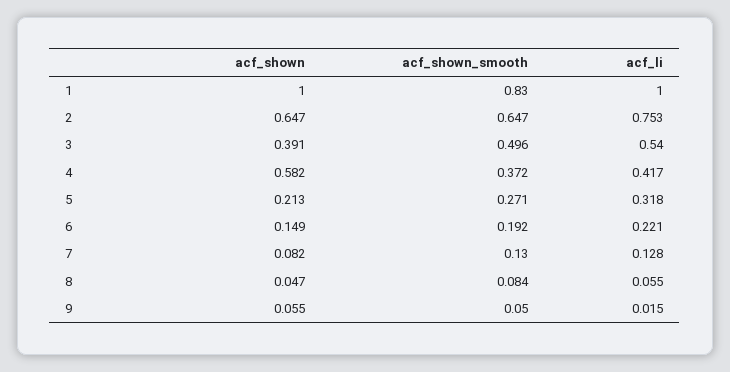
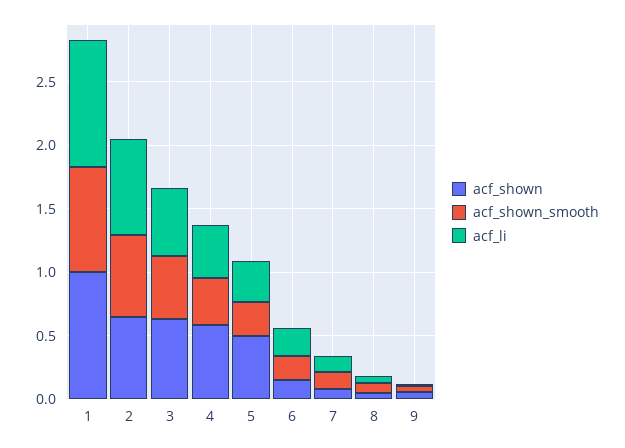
  {
    "acf_shown": {
      "1": 1,
      "2": 0.647,
-     "3": 0.391,
+     "3": 0.6,
      "4": 0.582,
-     "5": 0.213,
+     "5": 0.5,
      "6": 0.149,
      "7": 0.082,
      "8": 0.047,
      "9": 0.055
    },
    "acf_shown_smooth": {
      "1": 0.83,
      "2": 0.647,
      "3": 0.496,
      "4": 0.372,
      "5": 0.271,
      "6": 0.192,
      "7": 0.13,
      "8": 0.084,
      "9": 0.05
    },
    "acf_li": {
      "1": 1,
      "2": 0.753,
      "3": 0.54,
      "4": 0.417,
      "5": 0.318,
      "6": 0.221,
      "7": 0.128,
      "8": 0.055,
      "9": 0.015
    }
  }

